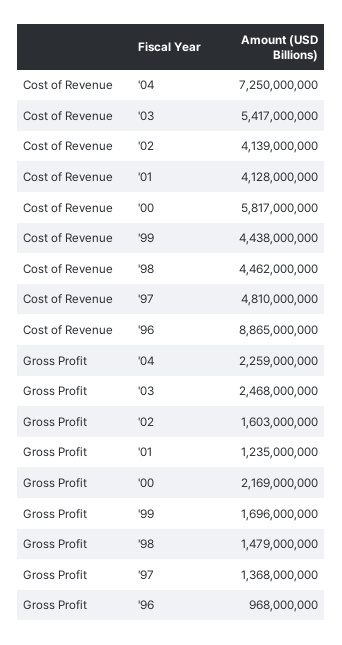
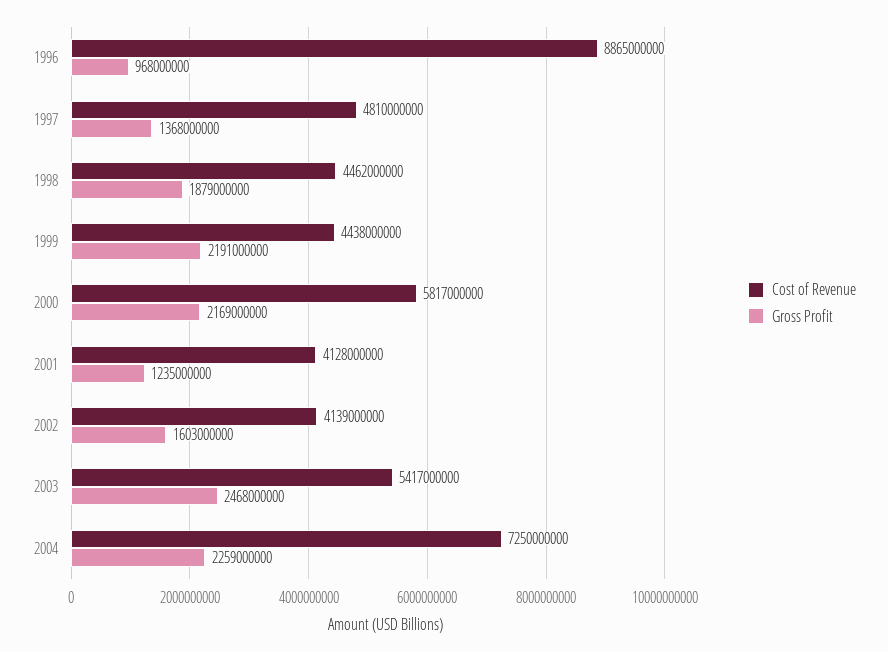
  {
    "Cost of Revenue": {
      "'04": 7250000000,
      "'03": 5417000000,
      "'02": 4139000000,
      "'01": 4128000000,
      "'00": 5817000000,
      "'99": 4438000000,
      "'98": 4462000000,
      "'97": 4810000000,
      "'96": 8865000000
    },
    "Gross Profit": {
      "'04": 2259000000,
      "'03": 2468000000,
      "'02": 1603000000,
      "'01": 1235000000,
      "'00": 2169000000,
-     "'99": 1696000000,
+     "'99": 2191000000,
-     "'98": 1479000000,
+     "'98": 1879000000,
      "'97": 1368000000,
      "'96": 968000000
    }
  }

